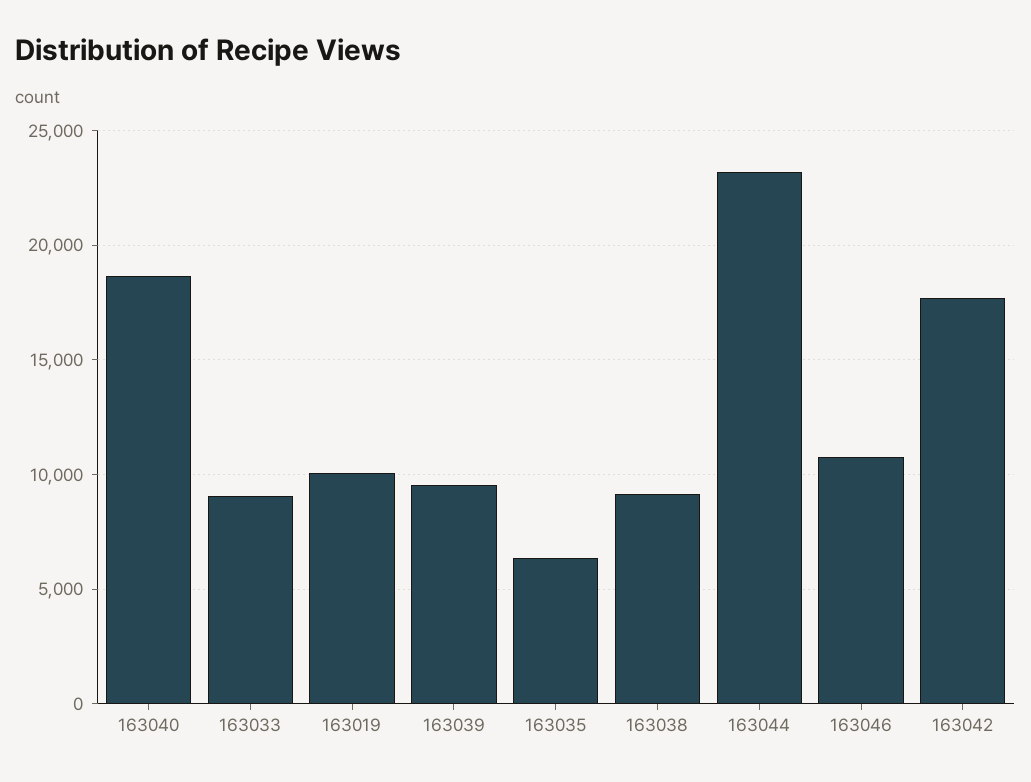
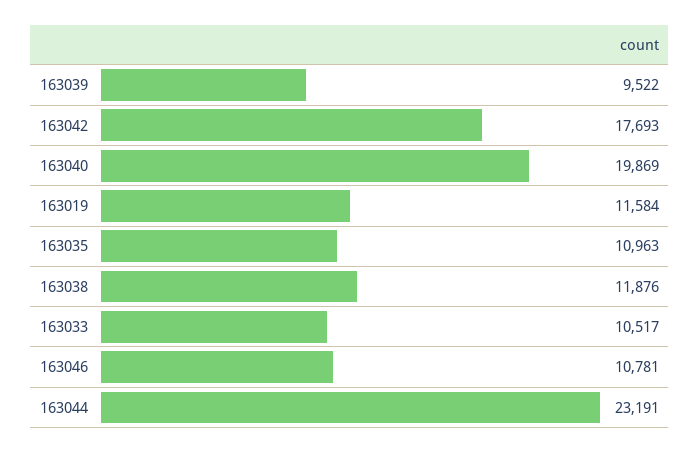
  {
-   "163040": 18500,
+   "163040": 19869,
-   "163033": 9000,
+   "163033": 10517,
-   "163019": 10000,
+   "163019": 11584,
    "163039": 9522,
-   "163035": 6500,
+   "163035": 10963,
-   "163038": 9000,
+   "163038": 11876,
    "163044": 23191,
    "163046": 10781,
    "163042": 17693
  }

